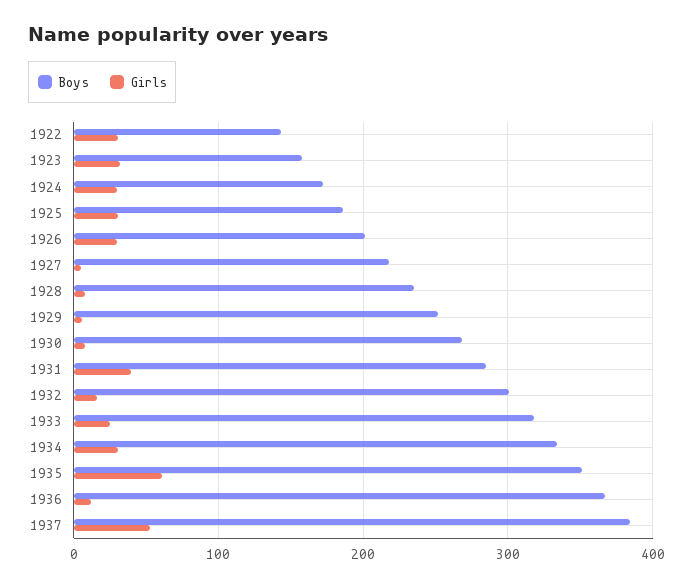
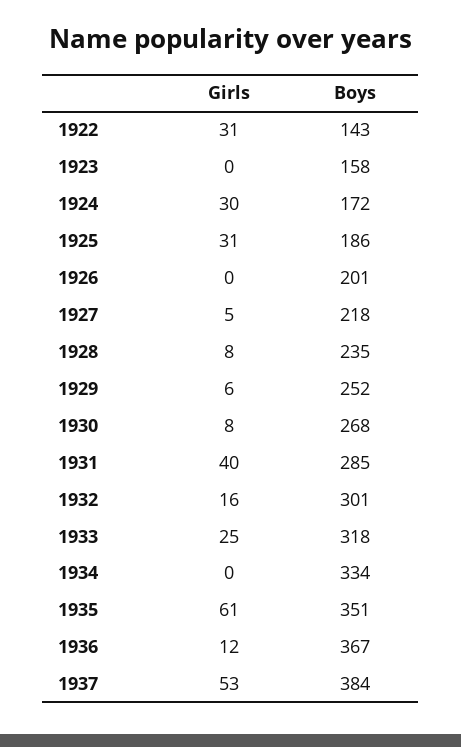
  {
    "Boys": {
      "1922": 143,
      "1923": 158,
      "1924": 172,
      "1925": 186,
      "1926": 201,
      "1927": 218,
      "1928": 235,
      "1929": 252,
      "1930": 268,
      "1931": 285,
      "1932": 301,
      "1933": 318,
      "1934": 334,
      "1935": 351,
      "1936": 367,
      "1937": 384
    },
    "Girls": {
      "1922": 31,
-     "1923": 30,
+     "1923": 0,
      "1924": 30,
      "1925": 31,
-     "1926": 30,
+     "1926": 0,
      "1927": 5,
      "1928": 8,
      "1929": 6,
      "1930": 8,
      "1931": 40,
      "1932": 16,
      "1933": 25,
-     "1934": 30,
+     "1934": 0,
      "1935": 61,
      "1936": 12,
      "1937": 53
    }
  }

